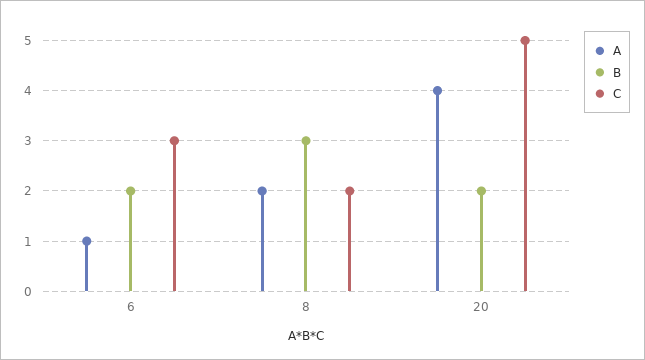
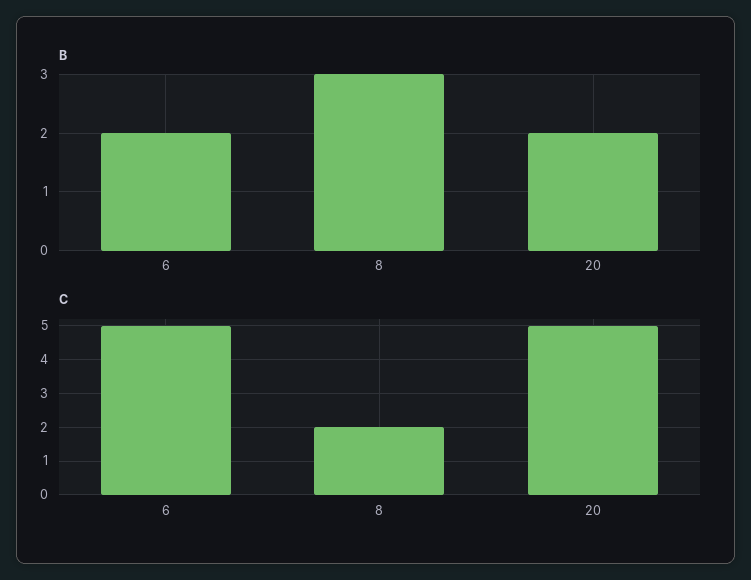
  {
-   "A": {
-     "6": 1,
-     "8": 2,
-     "20": 4
-   },
    "B": {
      "6": 2,
      "8": 3,
      "20": 2
    },
    "C": {
-     "6": 3,
+     "6": 5,
      "8": 2,
      "20": 5
    }
  }

